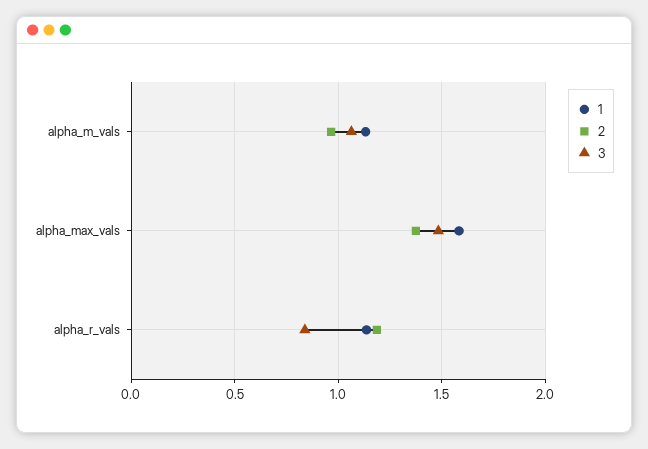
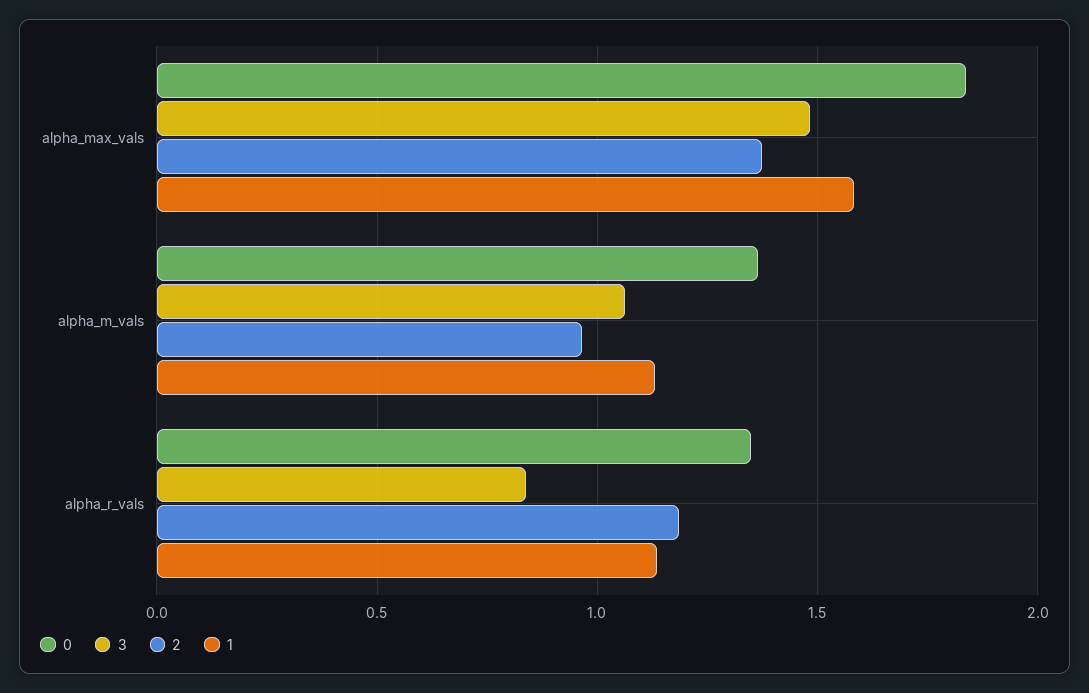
  {
    "1": {
      "alpha_m_vals": 1.15,
      "alpha_max_vals": 1.6,
      "alpha_r_vals": 1.15
    },
    "2": {
      "alpha_m_vals": 0.95,
      "alpha_max_vals": 1.4,
      "alpha_r_vals": 1.2
    },
    "3": {
      "alpha_m_vals": 1.05,
      "alpha_max_vals": 1.5,
      "alpha_r_vals": 0.85
-   }
+   },
+   "0": {
+     "alpha_max_vals": 1.85,
+     "alpha_m_vals": 1.35,
+     "alpha_r_vals": 1.35
+   }
  }

